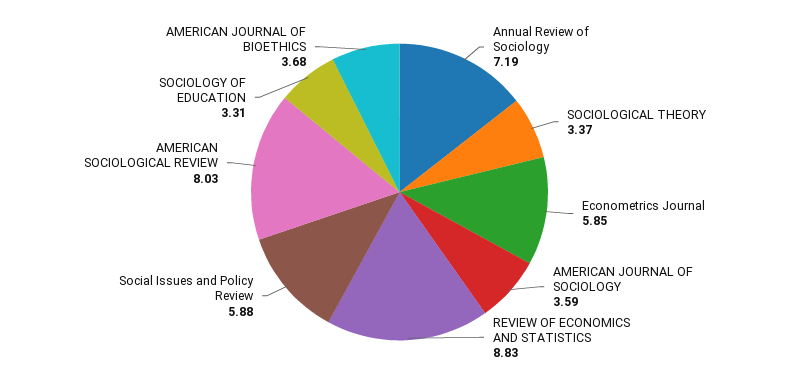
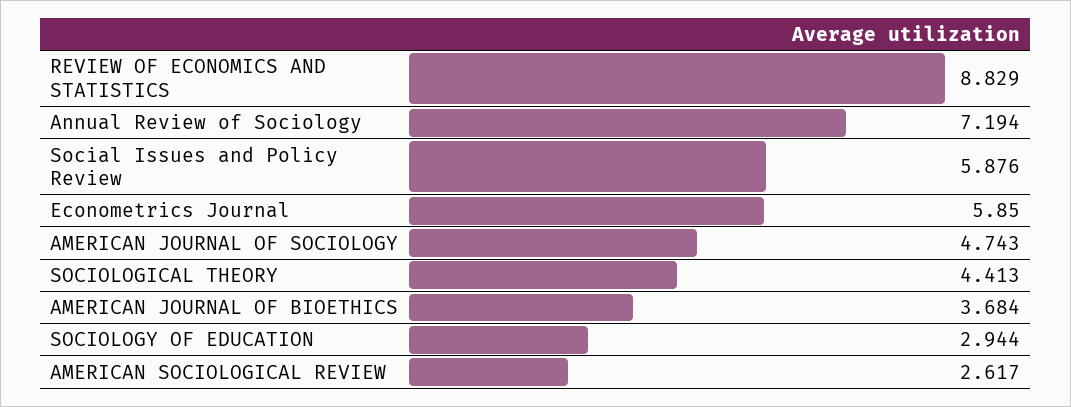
  {
    "Annual Review of Sociology": 7.194,
-   "SOCIOLOGICAL THEORY": 3.37,
+   "SOCIOLOGICAL THEORY": 4.413,
    "Econometrics Journal": 5.85,
-   "AMERICAN JOURNAL OF SOCIOLOGY": 3.59,
+   "AMERICAN JOURNAL OF SOCIOLOGY": 4.743,
    "REVIEW OF ECONOMICS AND STATISTICS": 8.829,
    "Social Issues and Policy Review": 5.876,
-   "AMERICAN SOCIOLOGICAL REVIEW": 8.03,
+   "AMERICAN SOCIOLOGICAL REVIEW": 2.617,
-   "SOCIOLOGY OF EDUCATION": 3.31,
+   "SOCIOLOGY OF EDUCATION": 2.944,
    "AMERICAN JOURNAL OF BIOETHICS": 3.684
  }

